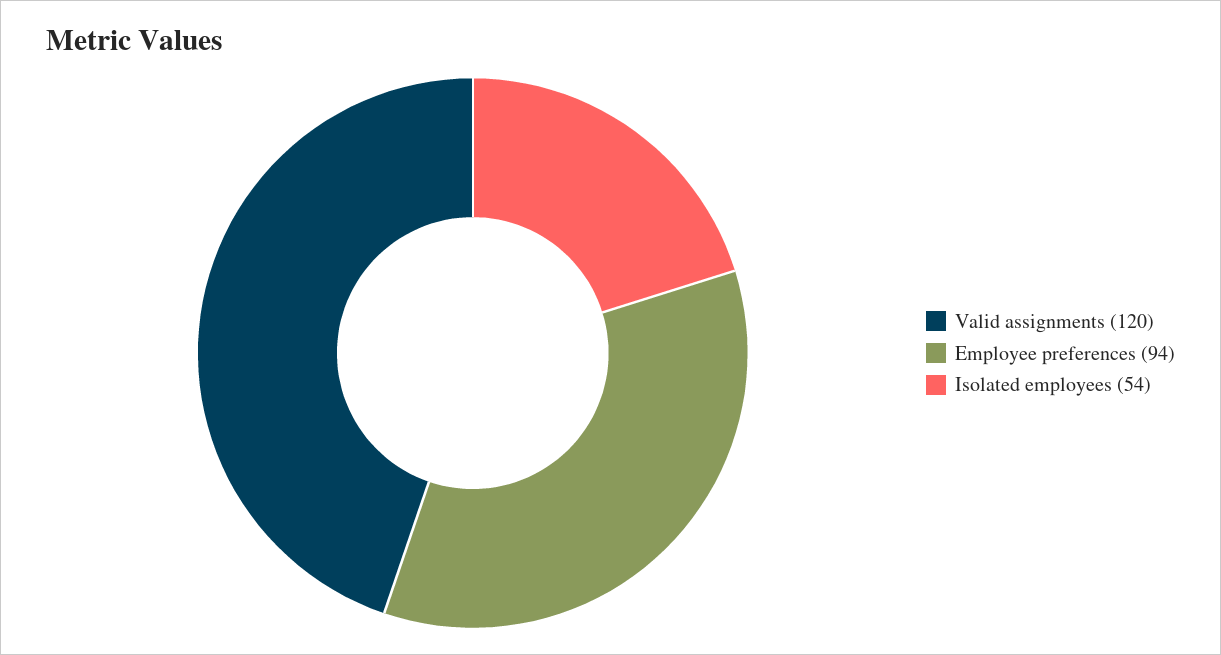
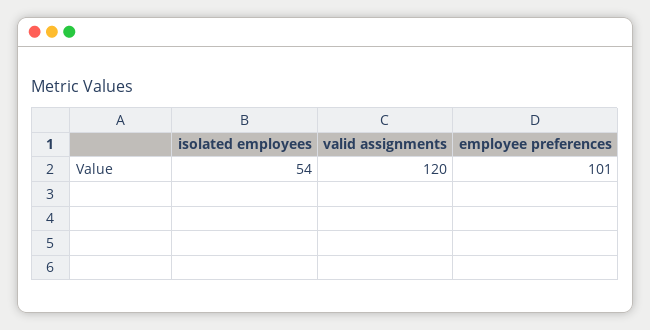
  {
    "Valid assignments": 120,
-   "Employee preferences": 94,
+   "Employee preferences": 101,
    "Isolated employees": 54
  }

